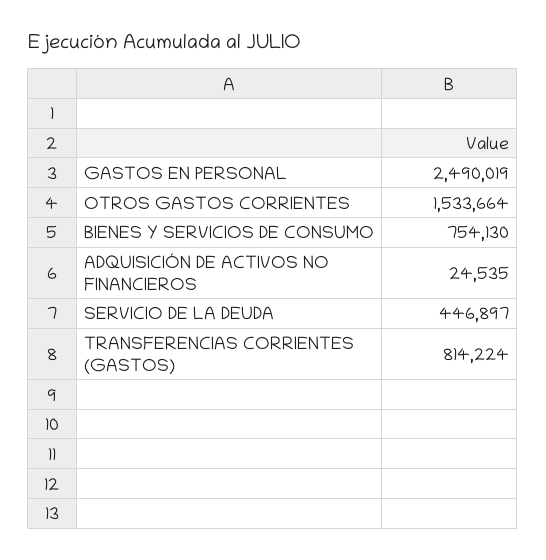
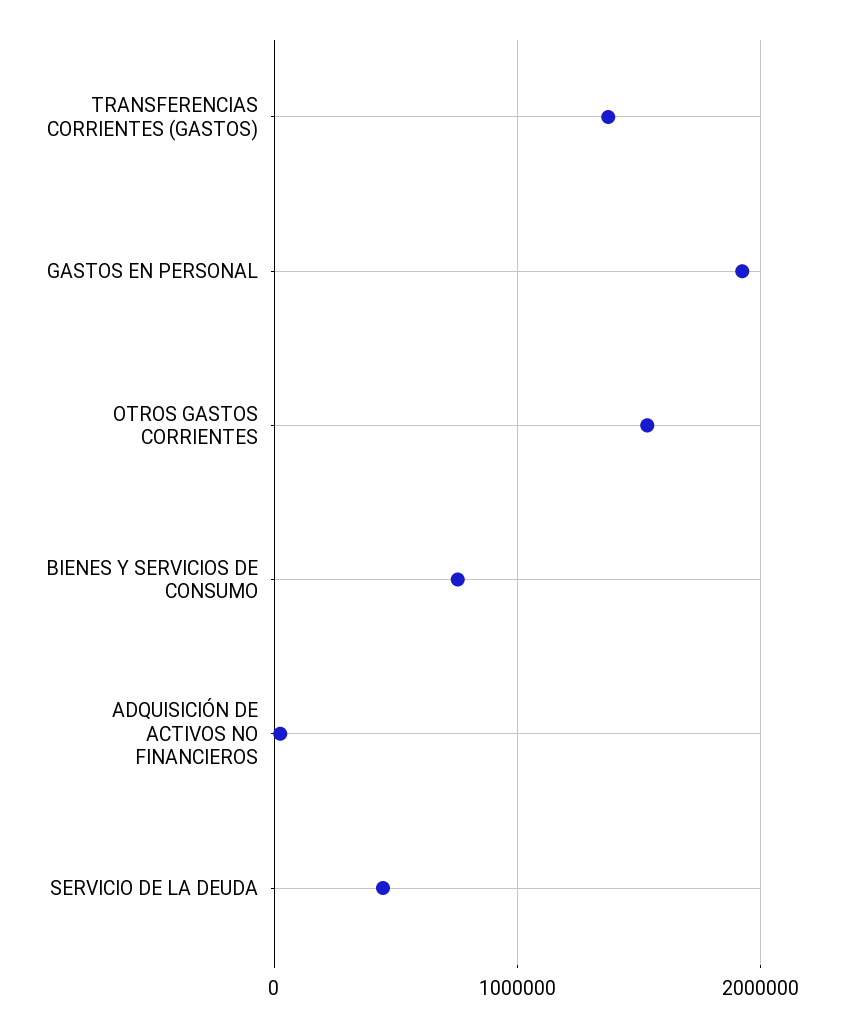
  {
-   "GASTOS EN PERSONAL": 2490019,
+   "GASTOS EN PERSONAL": 1900000,
    "OTROS GASTOS CORRIENTES": 1533664,
    "BIENES Y SERVICIOS DE CONSUMO": 754130,
    "ADQUISICIÓN DE ACTIVOS NO FINANCIEROS": 24535,
    "SERVICIO DE LA DEUDA": 446897,
-   "TRANSFERENCIAS CORRIENTES (GASTOS)": 814224
+   "TRANSFERENCIAS CORRIENTES (GASTOS)": 1400000
  }

